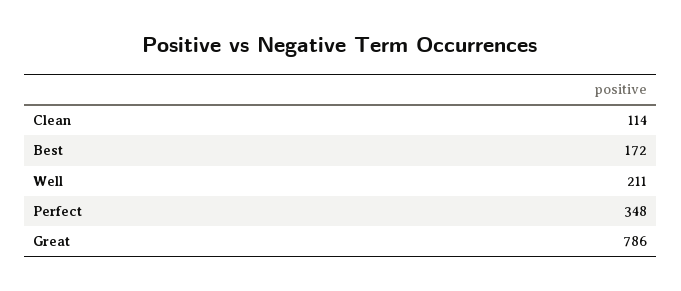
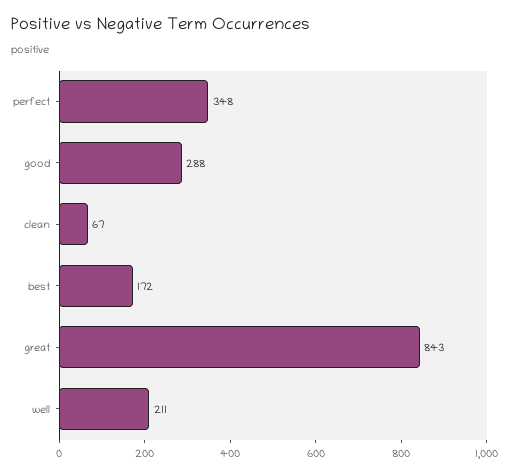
  {
-   "Clean": 114,
+   "Clean": 67,
    "Best": 172,
    "Well": 211,
    "Perfect": 348,
-   "Great": 786
+   "Great": 843,
+   "good": 288
  }

